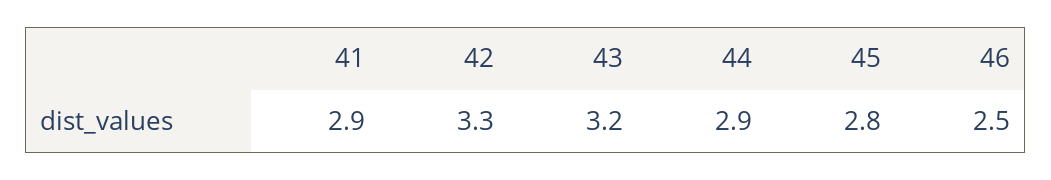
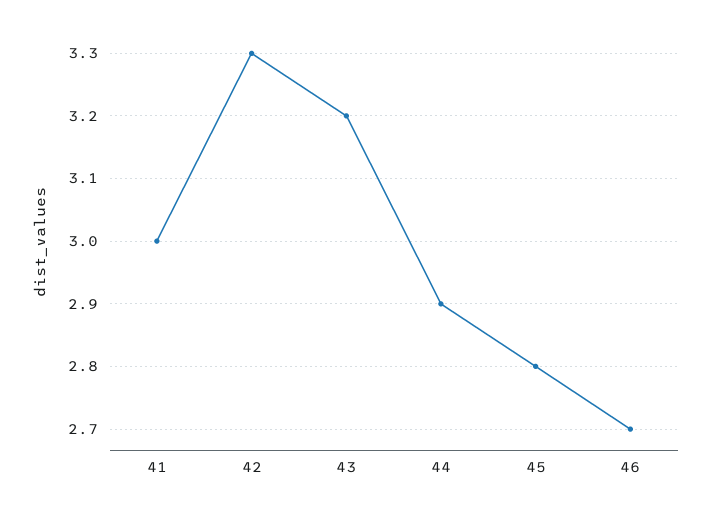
  {
-   "41": 2.9,
+   "41": 3,
    "42": 3.3,
    "43": 3.2,
    "44": 2.9,
    "45": 2.8,
-   "46": 2.5
+   "46": 2.7
  }

